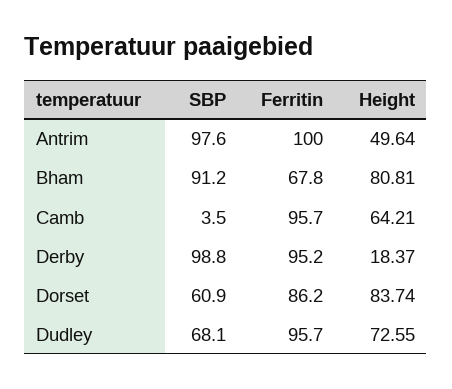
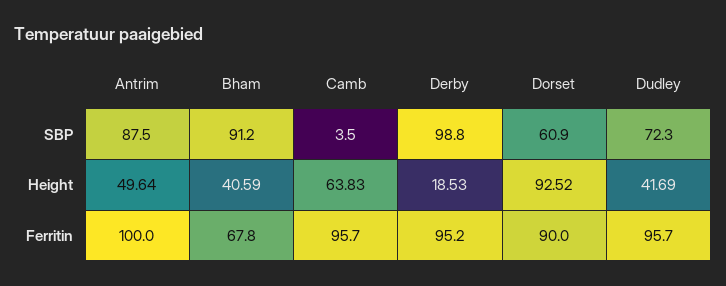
  {
    "SBP": {
-     "Antrim": 97.6,
+     "Antrim": 87.5,
      "Bham": 91.2,
      "Camb": 3.5,
      "Derby": 98.8,
      "Dorset": 60.9,
-     "Dudley": 68.1
+     "Dudley": 72.3
    },
    "Ferritin": {
      "Antrim": 100,
      "Bham": 67.8,
      "Camb": 95.7,
      "Derby": 95.2,
-     "Dorset": 86.2,
+     "Dorset": 90,
      "Dudley": 95.7
    },
    "Height": {
      "Antrim": 49.64,
-     "Bham": 80.81,
+     "Bham": 40.59,
-     "Camb": 64.21,
+     "Camb": 63.83,
-     "Derby": 18.37,
+     "Derby": 18.53,
-     "Dorset": 83.74,
+     "Dorset": 92.52,
-     "Dudley": 72.55
+     "Dudley": 41.69
    }
  }

